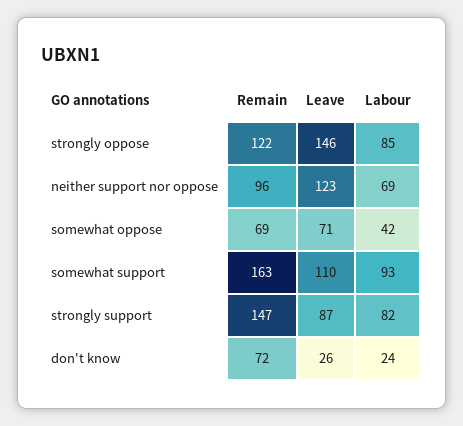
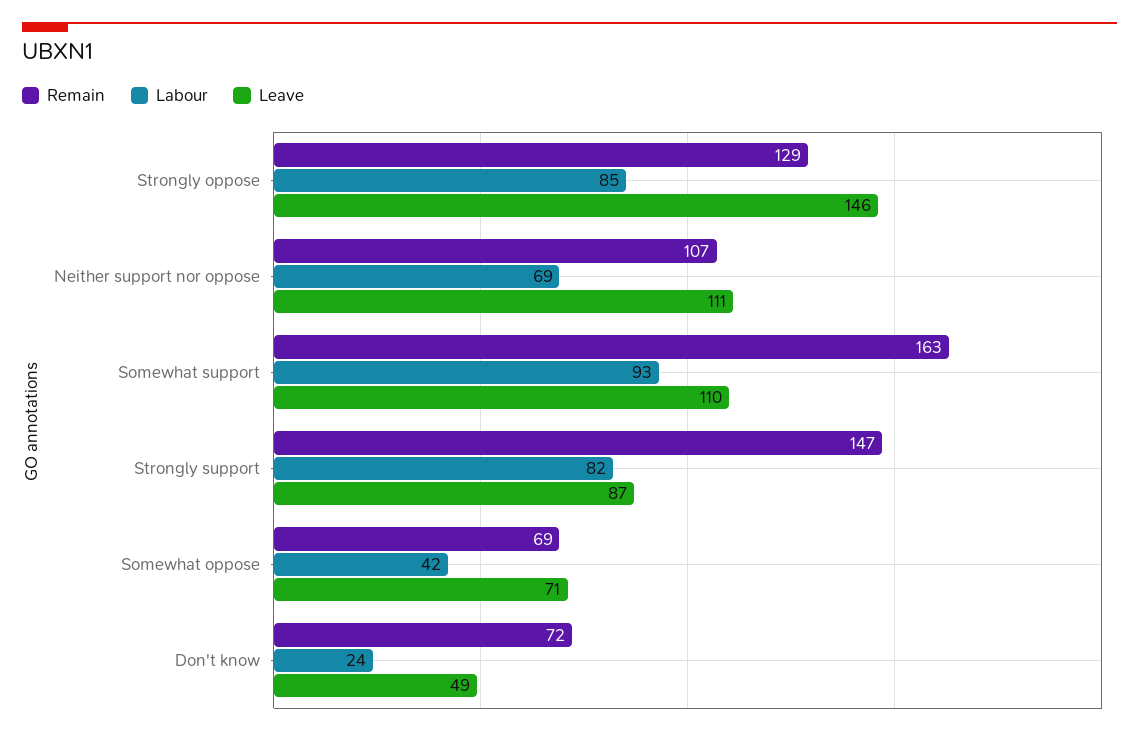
  {
    "Remain": {
-     "strongly oppose": 122,
+     "strongly oppose": 129,
-     "neither support nor oppose": 96,
+     "neither support nor oppose": 107,
      "somewhat oppose": 69,
      "somewhat support": 163,
      "strongly support": 147,
      "don't know": 72
    },
    "Leave": {
      "strongly oppose": 146,
-     "neither support nor oppose": 123,
+     "neither support nor oppose": 111,
      "somewhat oppose": 71,
      "somewhat support": 110,
      "strongly support": 87,
-     "don't know": 26
+     "don't know": 49
    },
    "Labour": {
      "strongly oppose": 85,
      "neither support nor oppose": 69,
      "somewhat oppose": 42,
      "somewhat support": 93,
      "strongly support": 82,
      "don't know": 24
    }
  }

